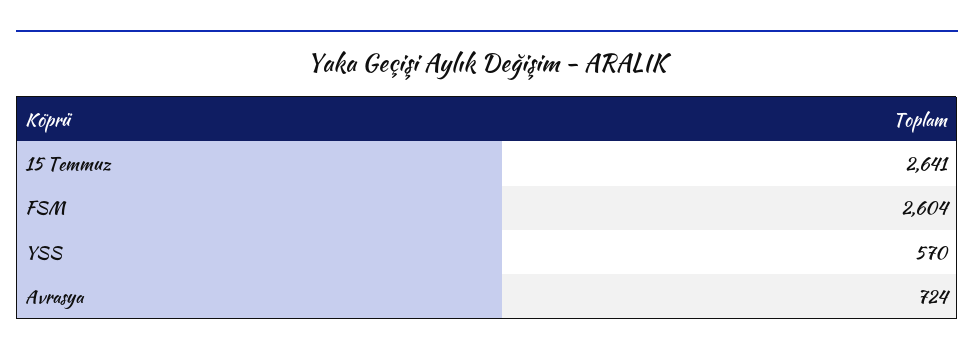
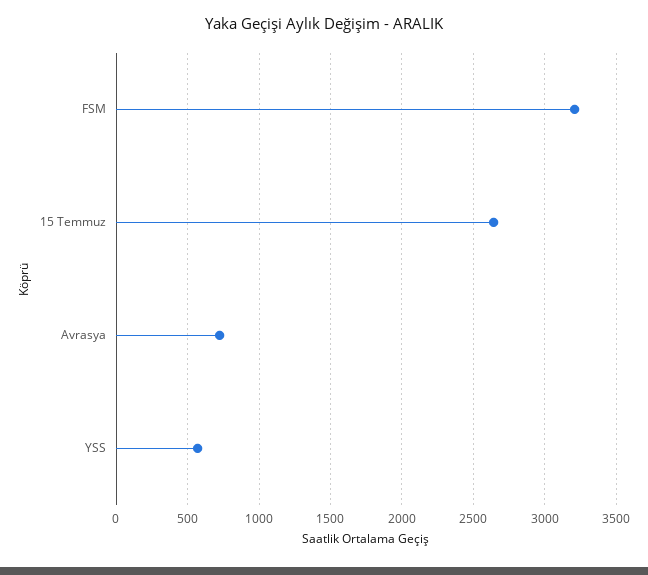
  {
    "15 Temmuz": 2641,
-   "FSM": 2604,
+   "FSM": 3200,
    "YSS": 570,
    "Avrasya": 724
  }

